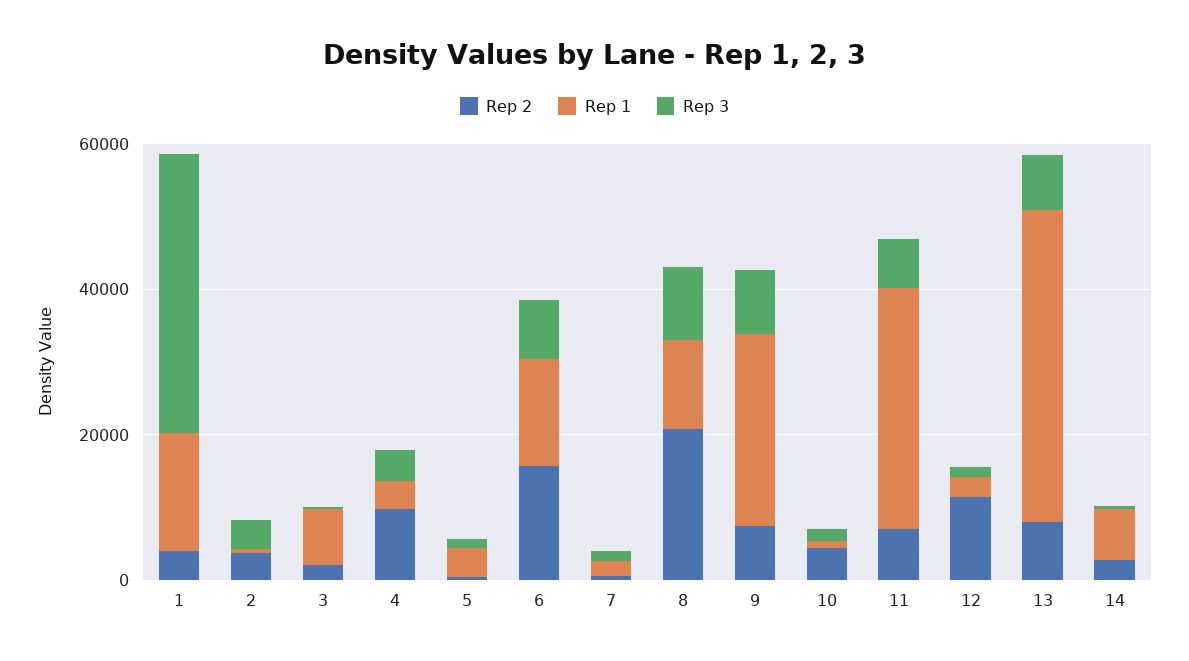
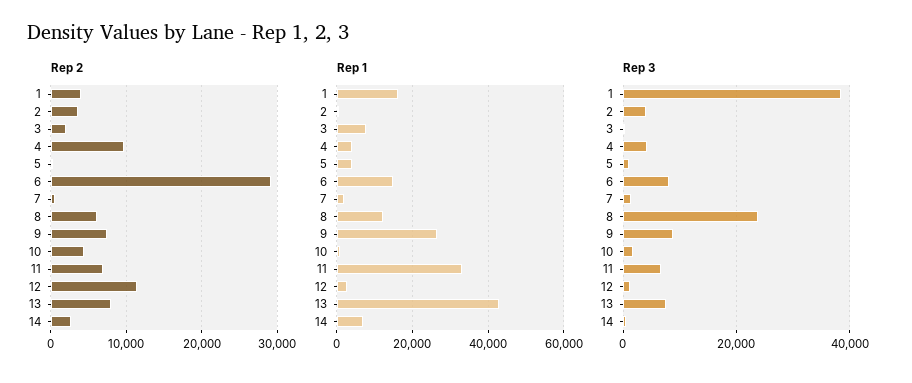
  {
    "Rep 2": {
      "1": 4000,
      "2": 4000,
      "3": 2000,
      "4": 10000,
      "5": 0,
-     "6": 15000,
+     "6": 29000,
      "7": 1000,
-     "8": 20000,
+     "8": 6000,
      "9": 7000,
      "10": 4000,
      "11": 7000,
      "12": 11000,
      "13": 8000,
      "14": 3000
    },
    "Rep 1": {
      "1": 16000,
      "2": 0,
      "3": 8000,
      "4": 4000,
      "5": 4000,
      "6": 14000,
      "7": 2000,
      "8": 12000,
      "9": 26000,
      "10": 0,
      "11": 34000,
      "12": 2000,
      "13": 42000,
      "14": 6000
    },
    "Rep 3": {
      "1": 38000,
      "2": 4000,
      "3": 0,
      "4": 4000,
      "5": 2000,
      "6": 8000,
      "7": 2000,
-     "8": 10000,
+     "8": 24000,
      "9": 8000,
      "10": 2000,
      "11": 6000,
      "12": 2000,
      "13": 8000,
      "14": 0
    }
  }

